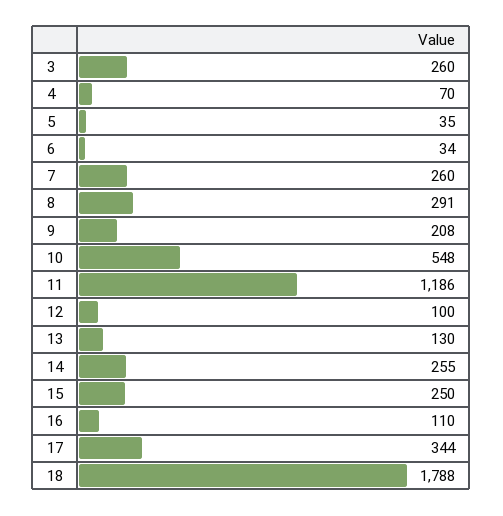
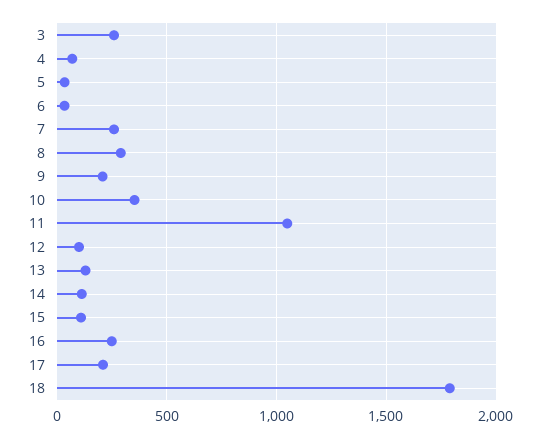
  {
    "3": 260,
    "4": 70,
    "5": 35,
    "6": 34,
    "7": 260,
    "8": 291,
    "9": 208,
-   "10": 548,
+   "10": 350,
-   "11": 1186,
+   "11": 1050,
    "12": 100,
    "13": 130,
-   "14": 255,
+   "14": 100,
-   "15": 250,
+   "15": 100,
-   "16": 110,
+   "16": 250,
-   "17": 344,
+   "17": 200,
    "18": 1788
  }

